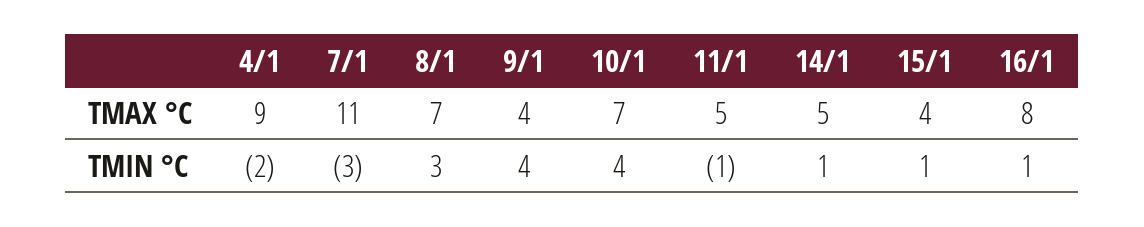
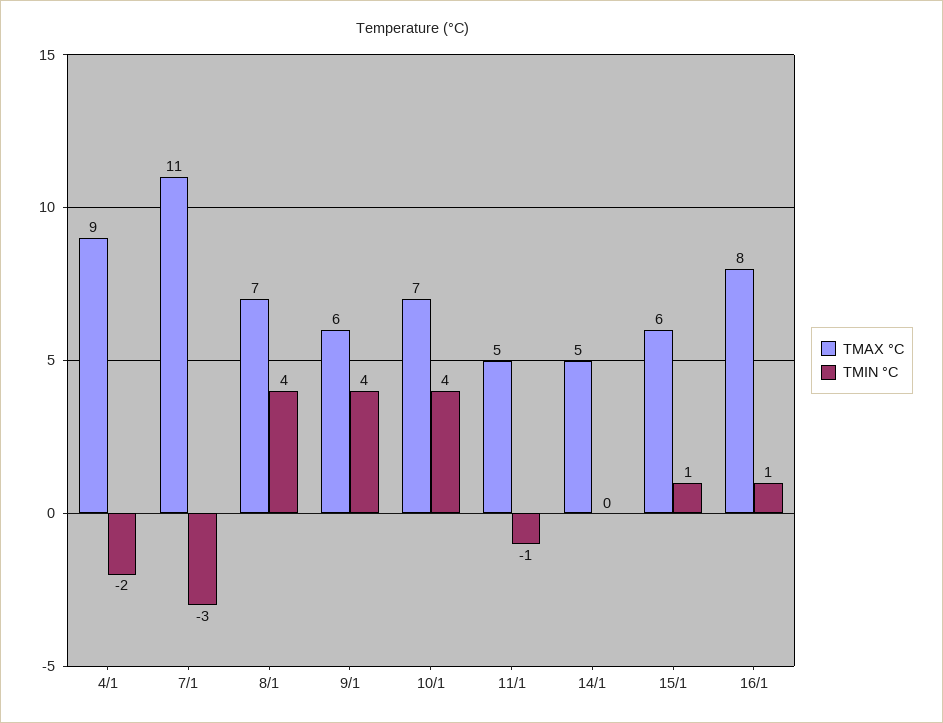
  {
    "TMAX °C": {
      "4/1": 9,
      "7/1": 11,
      "8/1": 7,
-     "9/1": 4,
+     "9/1": 6,
      "10/1": 7,
      "11/1": 5,
      "14/1": 5,
-     "15/1": 4,
+     "15/1": 6,
      "16/1": 8
    },
    "TMIN °C": {
      "4/1": -2,
      "7/1": -3,
-     "8/1": 3,
+     "8/1": 4,
      "9/1": 4,
      "10/1": 4,
      "11/1": -1,
-     "14/1": 1,
+     "14/1": 0,
      "15/1": 1,
      "16/1": 1
    }
  }

